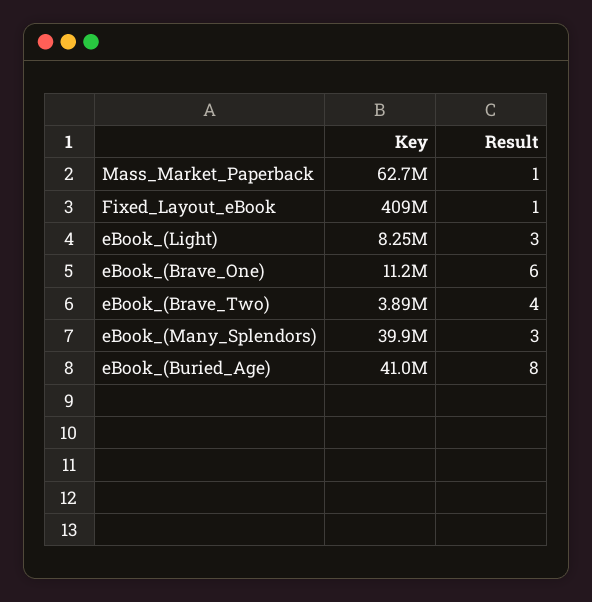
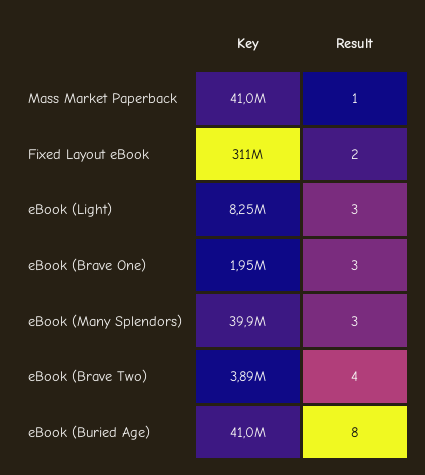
  {
    "Key": {
-     "Mass_Market_Paperback": 62700000,
+     "Mass_Market_Paperback": 41000000,
-     "Fixed_Layout_eBook": 409000000,
+     "Fixed_Layout_eBook": 311000000,
      "eBook_(Light)": 8250000,
-     "eBook_(Brave_One)": 11200000,
+     "eBook_(Brave_One)": 1950000,
      "eBook_(Brave_Two)": 3890000,
      "eBook_(Many_Splendors)": 39900000,
      "eBook_(Buried_Age)": 41000000
    },
    "Result": {
      "Mass_Market_Paperback": 1,
-     "Fixed_Layout_eBook": 1,
+     "Fixed_Layout_eBook": 2,
      "eBook_(Light)": 3,
-     "eBook_(Brave_One)": 6,
+     "eBook_(Brave_One)": 3,
      "eBook_(Brave_Two)": 4,
      "eBook_(Many_Splendors)": 3,
      "eBook_(Buried_Age)": 8
    }
  }

